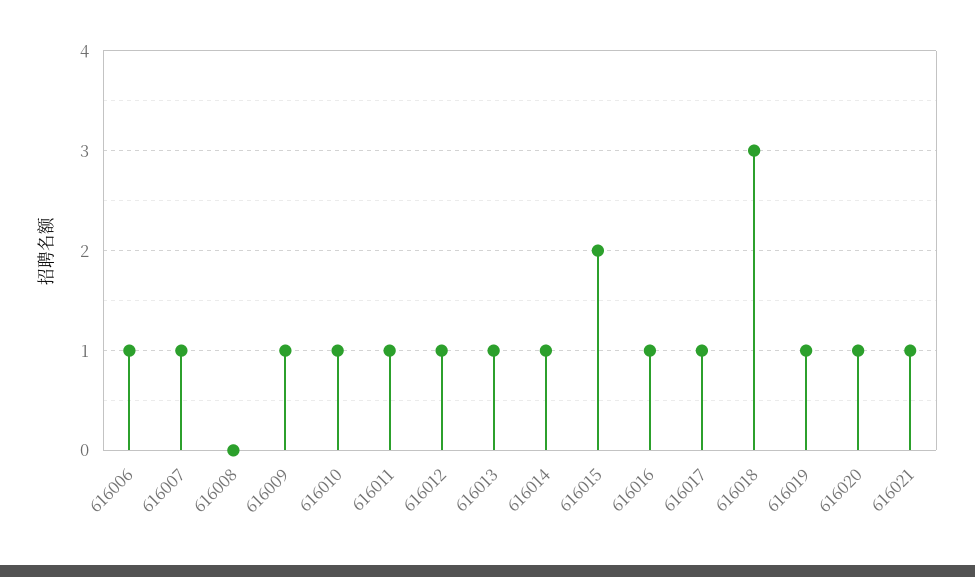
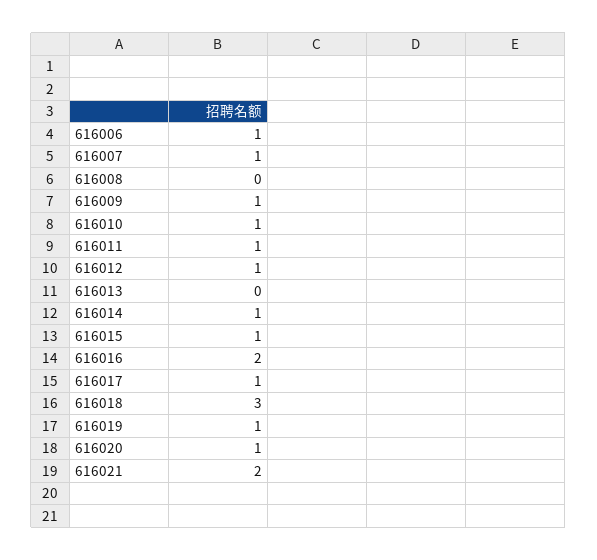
  {
    "616006": 1,
    "616007": 1,
    "616008": 0,
    "616009": 1,
    "616010": 1,
    "616011": 1,
    "616012": 1,
-   "616013": 1,
+   "616013": 0,
    "616014": 1,
-   "616015": 2,
+   "616015": 1,
-   "616016": 1,
+   "616016": 2,
    "616017": 1,
    "616018": 3,
    "616019": 1,
    "616020": 1,
-   "616021": 1
+   "616021": 2
  }

